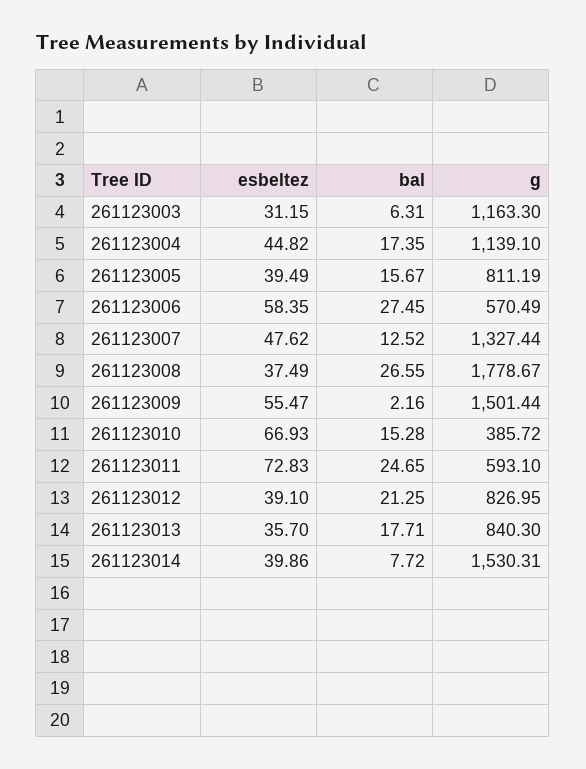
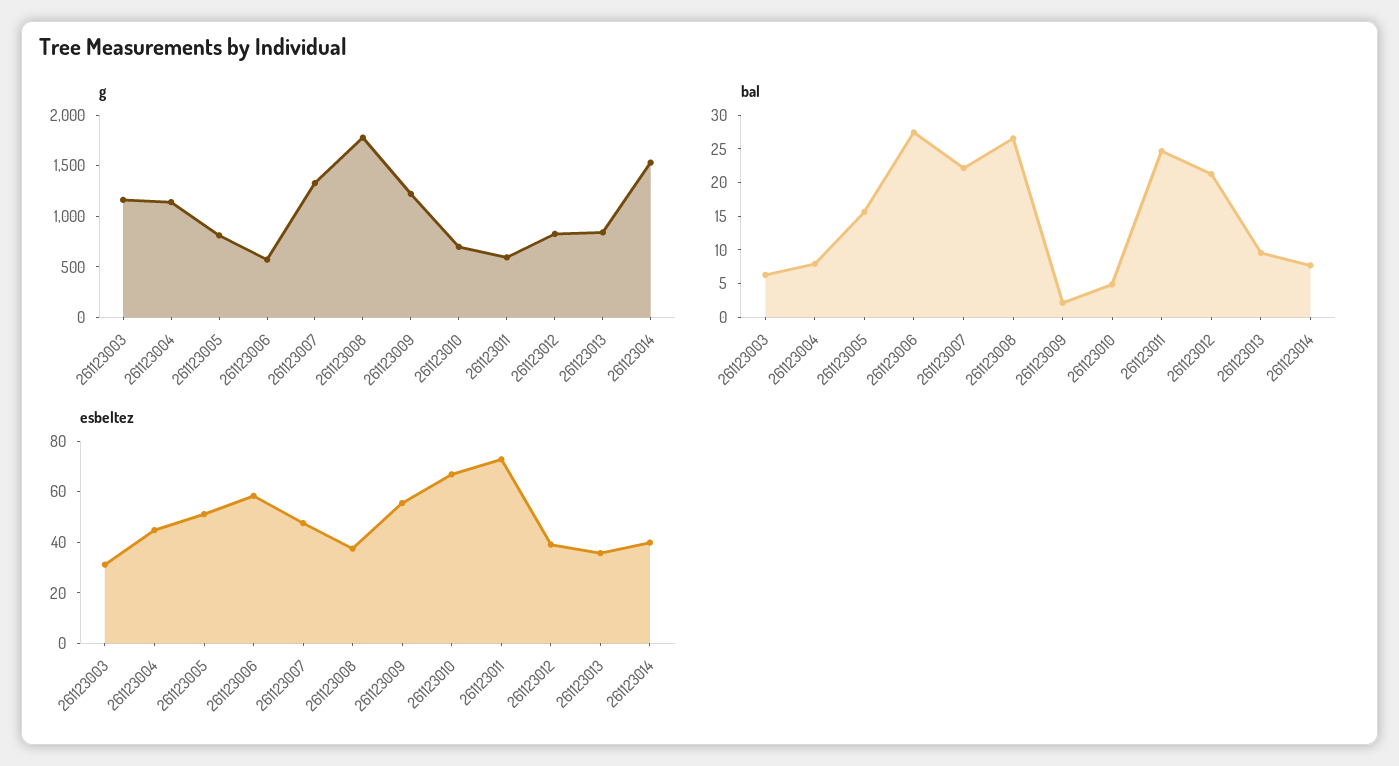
  {
    "esbeltez": {
      "261123003": 31.15,
      "261123004": 44.82,
-     "261123005": 39.49,
+     "261123005": 50,
      "261123006": 58.35,
      "261123007": 47.62,
      "261123008": 37.49,
      "261123009": 55.47,
      "261123010": 66.93,
      "261123011": 72.83,
      "261123012": 39.1,
      "261123013": 35.7,
      "261123014": 39.86
    },
    "bal": {
      "261123003": 6.31,
-     "261123004": 17.35,
+     "261123004": 7.5,
      "261123005": 15.67,
      "261123006": 27.45,
-     "261123007": 12.52,
+     "261123007": 22.5,
      "261123008": 26.55,
      "261123009": 2.16,
-     "261123010": 15.28,
+     "261123010": 5,
      "261123011": 24.65,
      "261123012": 21.25,
-     "261123013": 17.71,
+     "261123013": 10,
      "261123014": 7.72
    },
    "g": {
      "261123003": 1163.3,
      "261123004": 1139.1,
      "261123005": 811.19,
      "261123006": 570.49,
      "261123007": 1327.44,
      "261123008": 1778.67,
-     "261123009": 1501.44,
+     "261123009": 1200,
-     "261123010": 385.72,
+     "261123010": 700,
      "261123011": 593.1,
      "261123012": 826.95,
      "261123013": 840.3,
      "261123014": 1530.31
    }
  }

